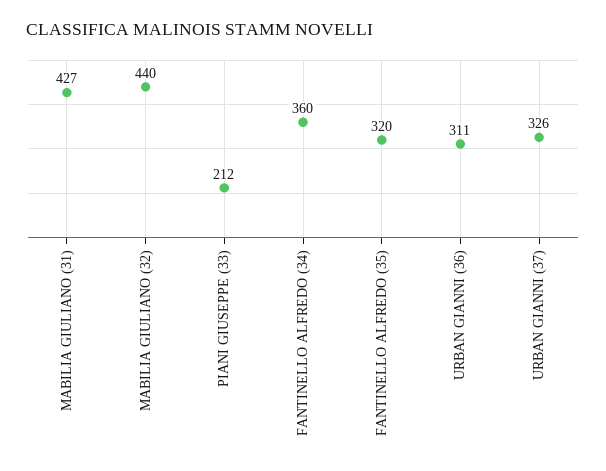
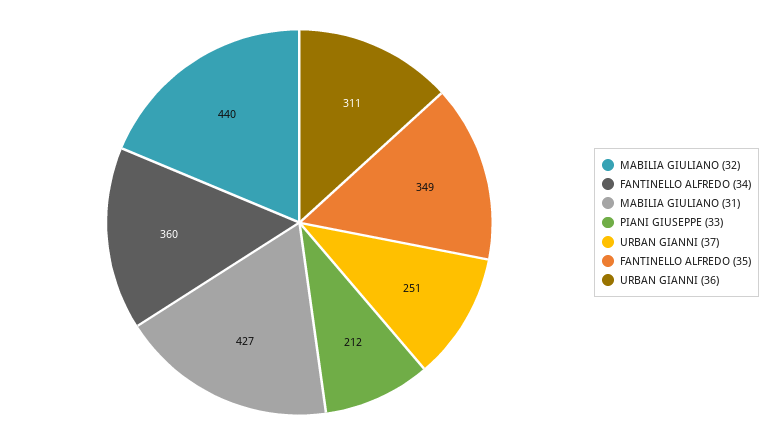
  {
    "MABILIA GIULIANO (31)": 427,
    "MABILIA GIULIANO (32)": 440,
    "PIANI GIUSEPPE (33)": 212,
    "FANTINELLO ALFREDO (34)": 360,
-   "FANTINELLO ALFREDO (35)": 320,
+   "FANTINELLO ALFREDO (35)": 349,
    "URBAN GIANNI (36)": 311,
-   "URBAN GIANNI (37)": 326
+   "URBAN GIANNI (37)": 251
  }

